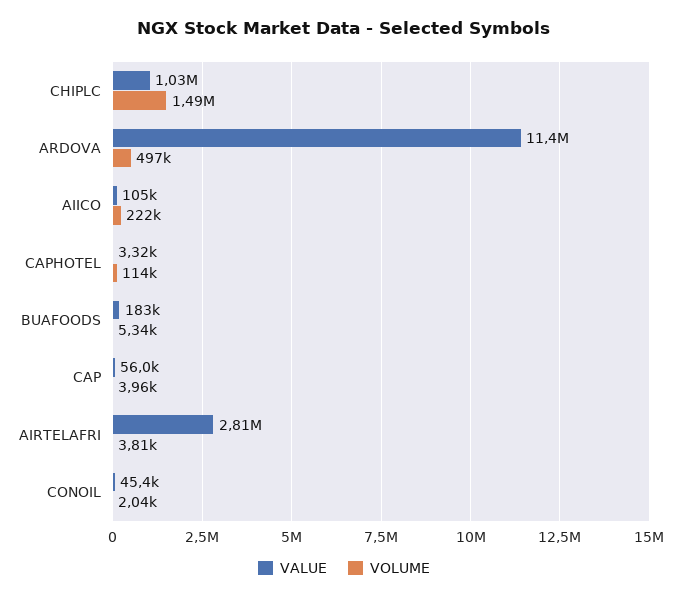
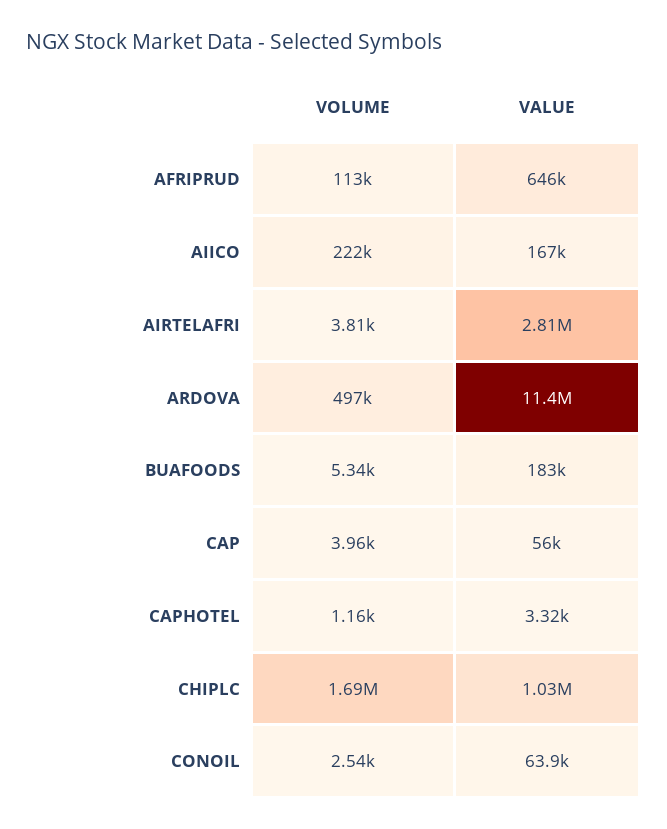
  {
    "VALUE": {
      "CHIPLC": 1030000,
      "ARDOVA": 11400000,
-     "AIICO": 105000,
+     "AIICO": 167000,
      "CAPHOTEL": 3320,
      "BUAFOODS": 183000,
      "CAP": 56000,
      "AIRTELAFRI": 2810000,
-     "CONOIL": 45400
+     "CONOIL": 63900,
+     "AFRIPRUD": 646000
    },
    "VOLUME": {
-     "CHIPLC": 1490000,
+     "CHIPLC": 1690000,
      "ARDOVA": 497000,
      "AIICO": 222000,
-     "CAPHOTEL": 114000,
+     "CAPHOTEL": 1160,
      "BUAFOODS": 5340,
      "CAP": 3960,
      "AIRTELAFRI": 3810,
-     "CONOIL": 2040
+     "CONOIL": 2540,
+     "AFRIPRUD": 113000
    }
  }

